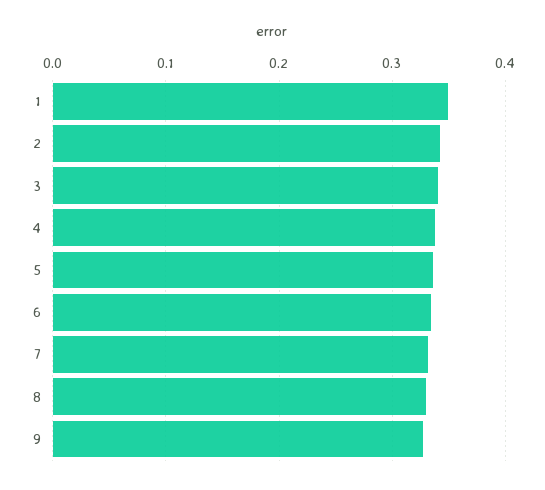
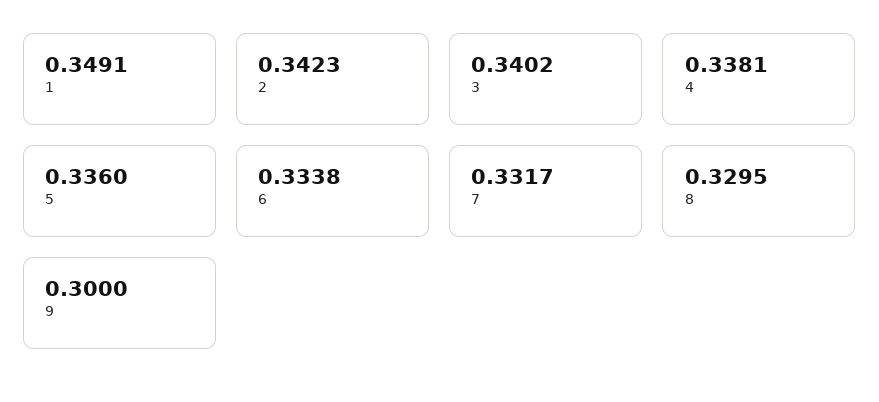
  {
    "1": 0.3491,
    "2": 0.3423,
    "3": 0.3402,
    "4": 0.3381,
    "5": 0.336,
    "6": 0.3338,
    "7": 0.3317,
    "8": 0.3295,
-   "9": 0.33
+   "9": 0.3
  }

